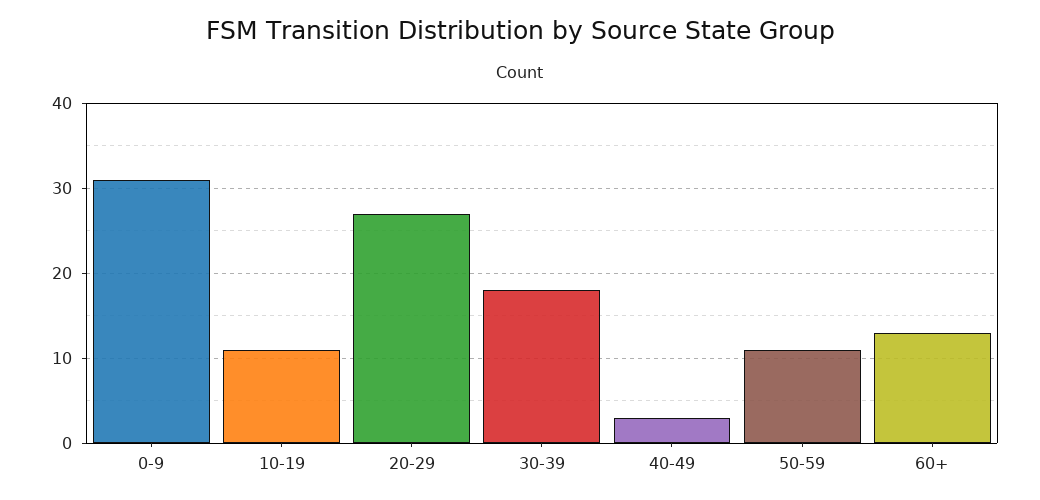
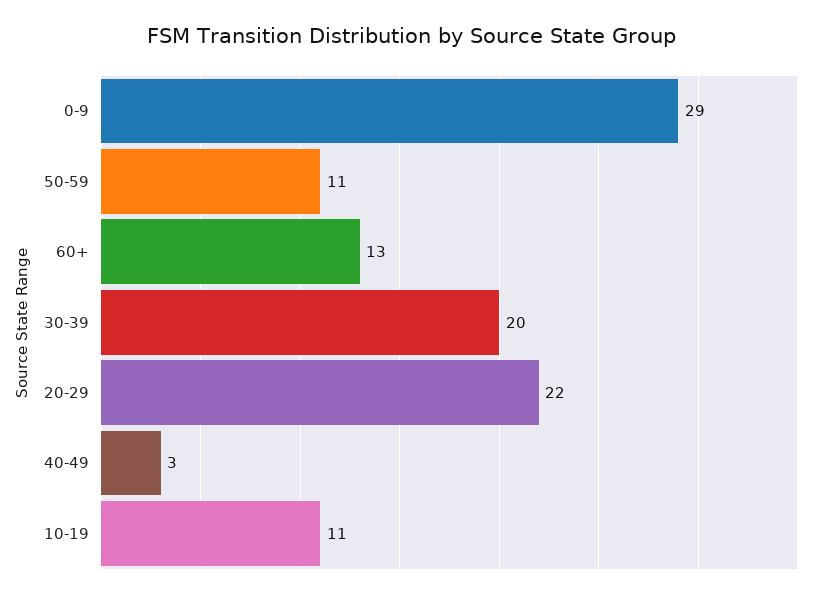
  {
-   "0-9": 31,
+   "0-9": 29,
    "10-19": 11,
-   "20-29": 27,
+   "20-29": 22,
-   "30-39": 18,
+   "30-39": 20,
    "40-49": 3,
    "50-59": 11,
    "60+": 13
  }

